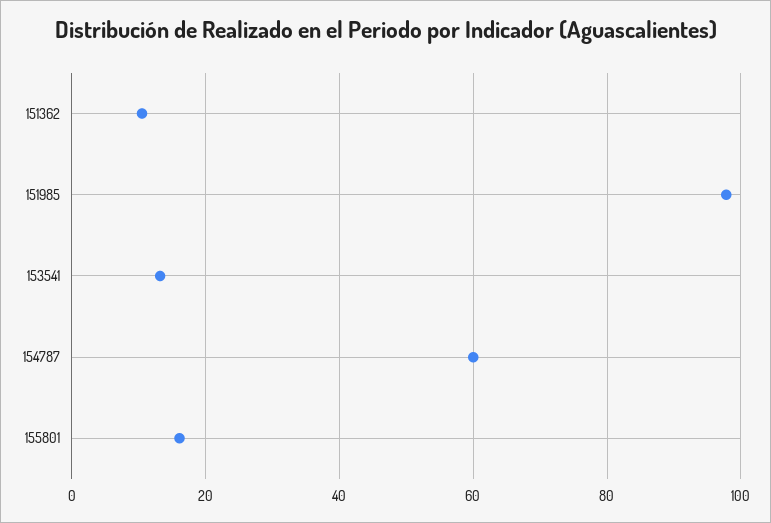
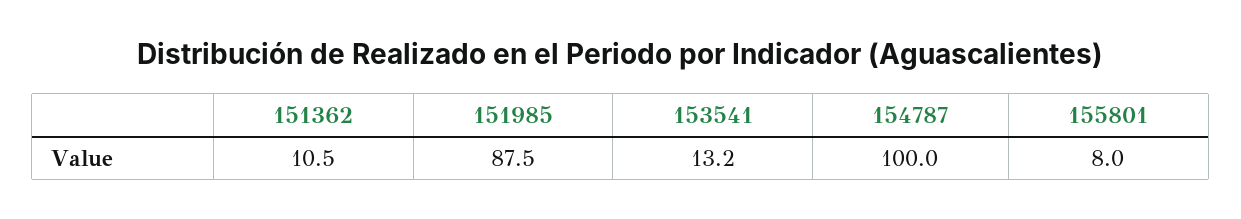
  {
    "151362": 10.5,
-   "151985": 98,
+   "151985": 87.5,
    "153541": 13.2,
-   "154787": 60,
+   "154787": 100,
-   "155801": 16
+   "155801": 8
  }

